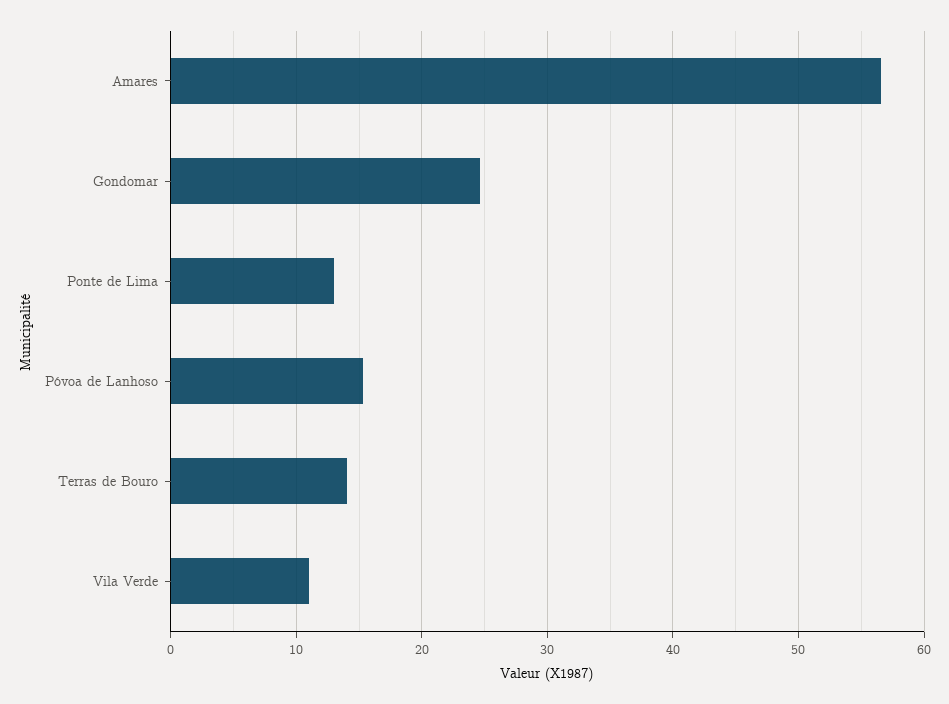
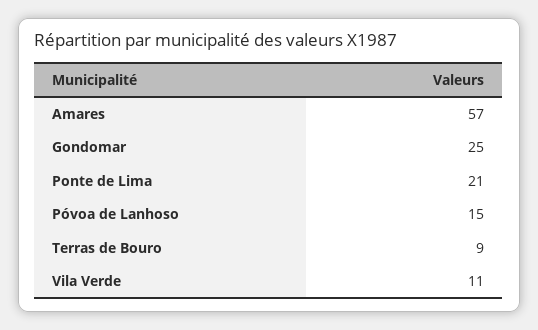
  {
    "Amares": 57,
    "Gondomar": 25,
-   "Ponte de Lima": 13,
+   "Ponte de Lima": 21,
    "Póvoa de Lanhoso": 15,
-   "Terras de Bouro": 14,
+   "Terras de Bouro": 9,
    "Vila Verde": 11
  }

